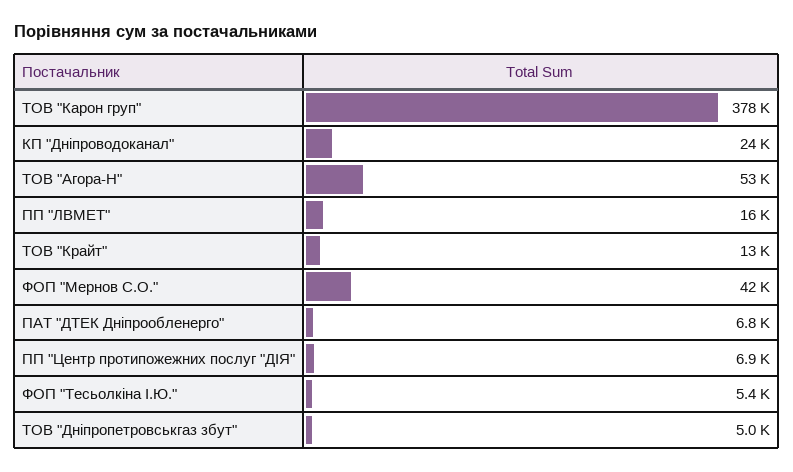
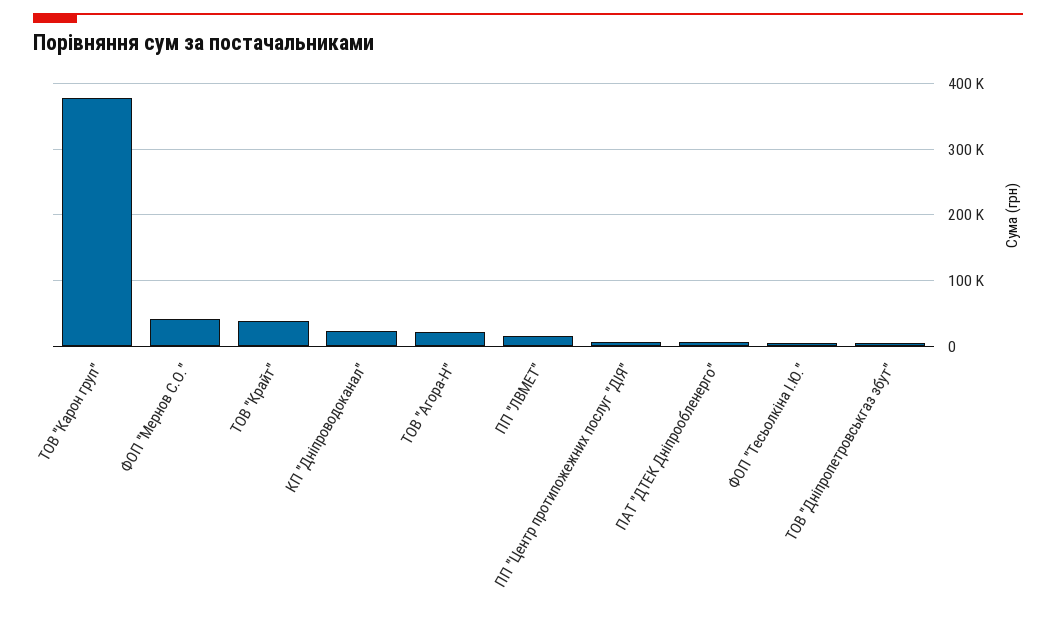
  {
    "ТОВ \"Карон груп\"": 378000,
    "КП \"Дніпроводоканал\"": 24000,
-   "ТОВ \"Агора-Н\"": 53000,
+   "ТОВ \"Агора-Н\"": 20000,
    "ПП \"ЛВМЕТ\"": 16000,
-   "ТОВ \"Крайт\"": 13000,
+   "ТОВ \"Крайт\"": 40000,
    "ФОП \"Мернов С.О.\"": 42000,
    "ПАТ \"ДТЕК Дніпрообленерго\"": 6800,
    "ПП \"Центр протипожежних послуг \"ДІЯ\"": 6900,
    "ФОП \"Тесьолкіна І.Ю.\"": 5400,
    "ТОВ \"Дніпропетровськгаз збут\"": 5000
  }

